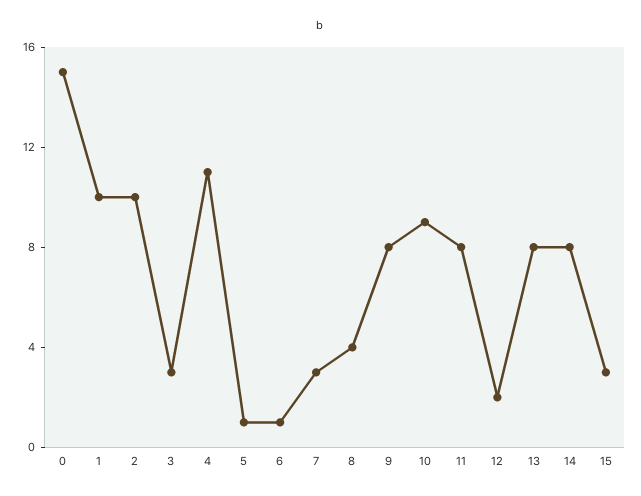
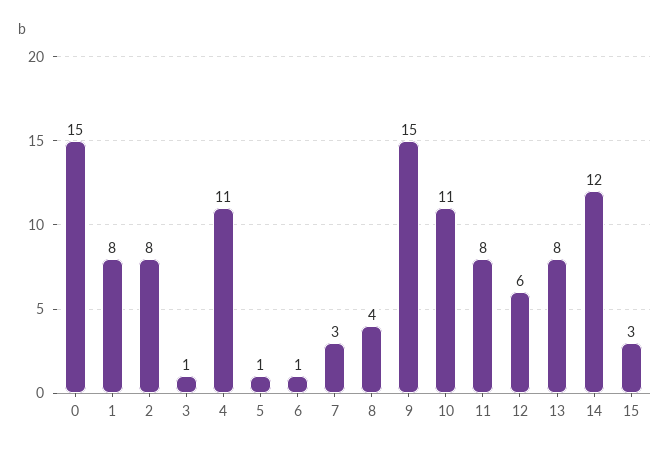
  {
    "0": 15,
-   "1": 10,
+   "1": 8,
-   "2": 10,
+   "2": 8,
-   "3": 3,
+   "3": 1,
    "4": 11,
    "5": 1,
    "6": 1,
    "7": 3,
    "8": 4,
-   "9": 8,
+   "9": 15,
-   "10": 9,
+   "10": 11,
    "11": 8,
-   "12": 2,
+   "12": 6,
    "13": 8,
-   "14": 8,
+   "14": 12,
    "15": 3
  }

